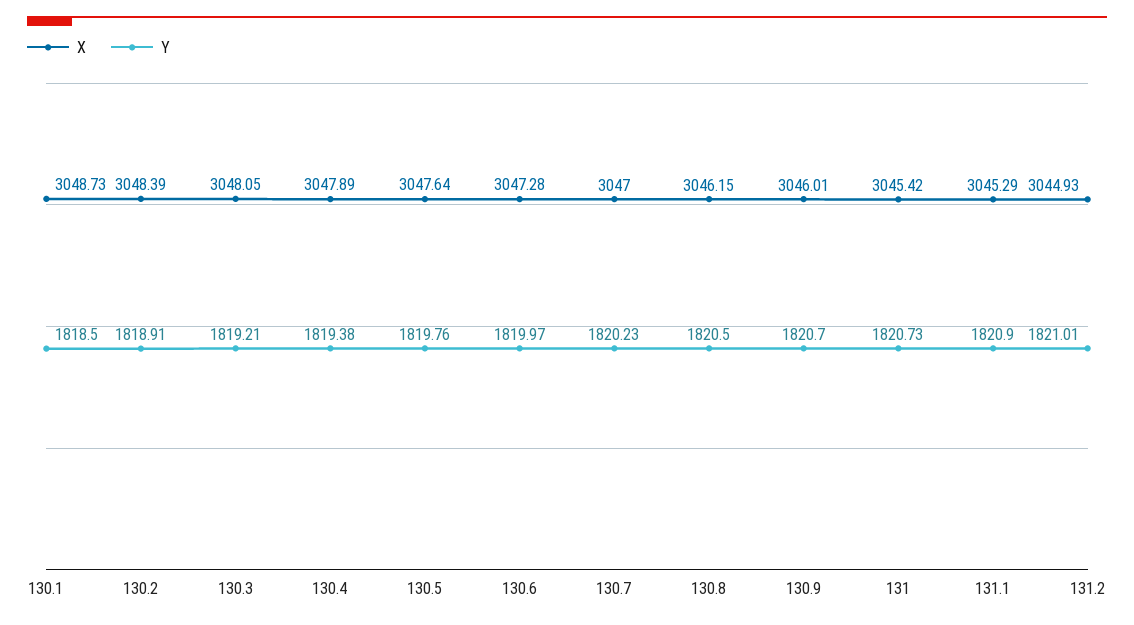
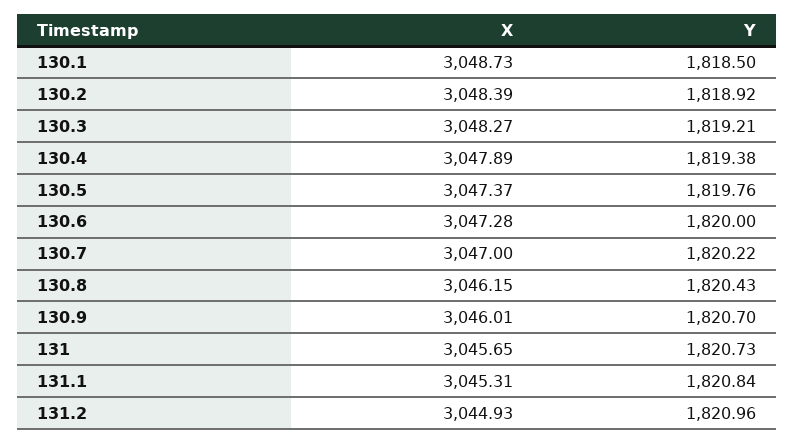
  {
    "X": {
      "130.1": 3048.73,
      "130.2": 3048.39,
-     "130.3": 3048.05,
+     "130.3": 3048.27,
      "130.4": 3047.89,
-     "130.5": 3047.64,
+     "130.5": 3047.37,
      "130.6": 3047.28,
      "130.7": 3047,
      "130.8": 3046.15,
      "130.9": 3046.01,
-     "131": 3045.42,
+     "131": 3045.65,
-     "131.1": 3045.29,
+     "131.1": 3045.31,
      "131.2": 3044.93
    },
    "Y": {
      "130.1": 1818.5,
-     "130.2": 1818.91,
+     "130.2": 1818.92,
      "130.3": 1819.21,
      "130.4": 1819.38,
      "130.5": 1819.76,
-     "130.6": 1819.97,
+     "130.6": 1820,
-     "130.7": 1820.23,
+     "130.7": 1820.22,
-     "130.8": 1820.5,
+     "130.8": 1820.43,
      "130.9": 1820.7,
      "131": 1820.73,
-     "131.1": 1820.9,
+     "131.1": 1820.84,
-     "131.2": 1821.01
+     "131.2": 1820.96
    }
  }

